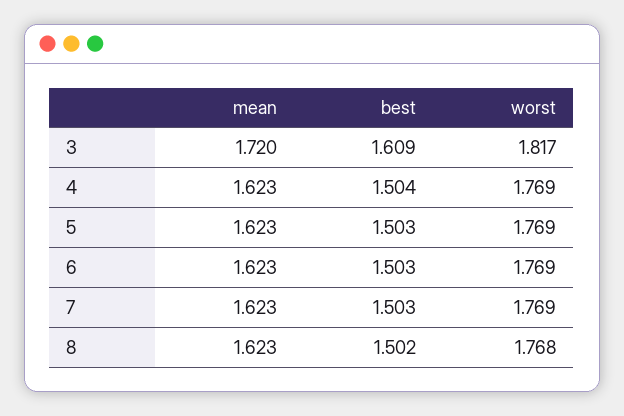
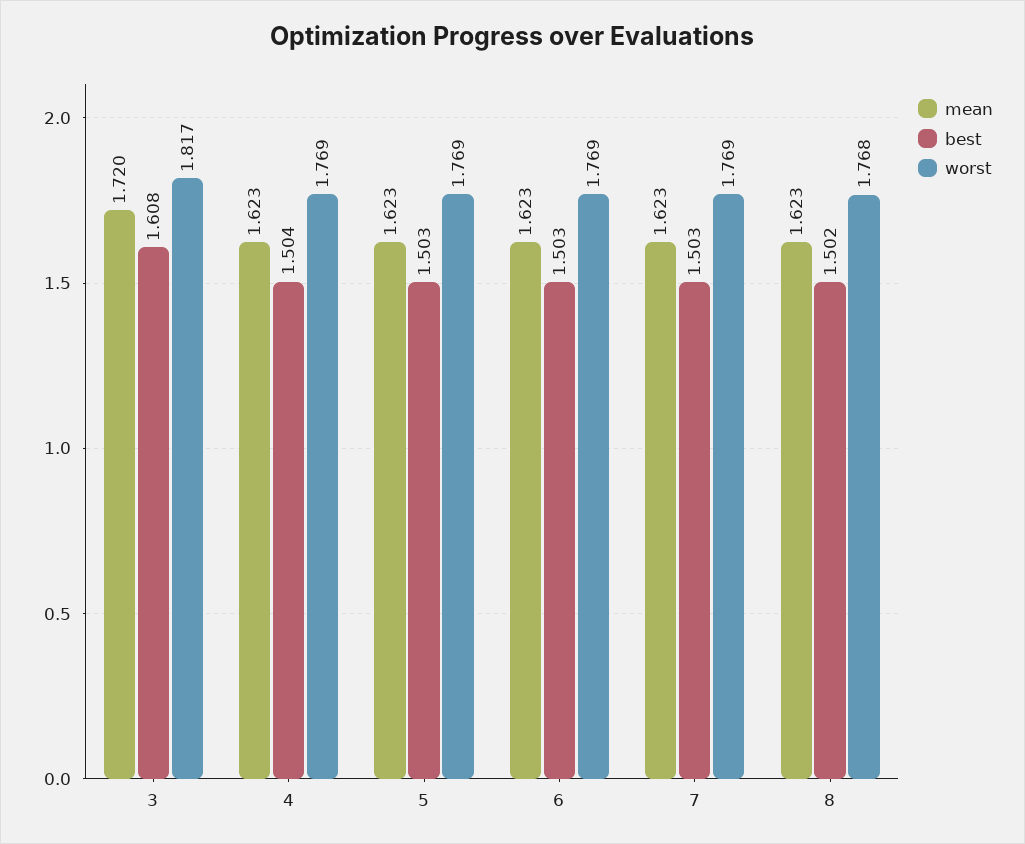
  {
    "mean": {
      "3": 1.72,
      "4": 1.623,
      "5": 1.623,
      "6": 1.623,
      "7": 1.623,
      "8": 1.623
    },
    "best": {
-     "3": 1.609,
+     "3": 1.608,
      "4": 1.504,
      "5": 1.503,
      "6": 1.503,
      "7": 1.503,
      "8": 1.502
    },
    "worst": {
      "3": 1.817,
      "4": 1.769,
      "5": 1.769,
      "6": 1.769,
      "7": 1.769,
      "8": 1.768
    }
  }

